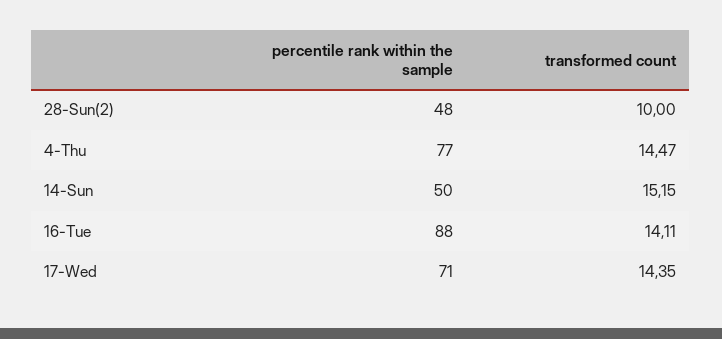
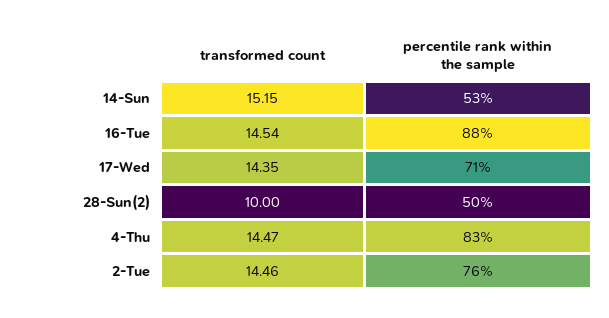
  {
    "percentile rank within the sample": {
-     "28-Sun(2)": 48,
+     "28-Sun(2)": 50,
-     "4-Thu": 77,
+     "4-Thu": 83,
-     "14-Sun": 50,
+     "14-Sun": 53,
      "16-Tue": 88,
-     "17-Wed": 71
+     "17-Wed": 71,
+     "2-Tue": 76
    },
    "transformed count": {
      "28-Sun(2)": 10,
      "4-Thu": 14.47,
      "14-Sun": 15.15,
-     "16-Tue": 14.11,
+     "16-Tue": 14.54,
-     "17-Wed": 14.35
+     "17-Wed": 14.35,
+     "2-Tue": 14.46
    }
  }

